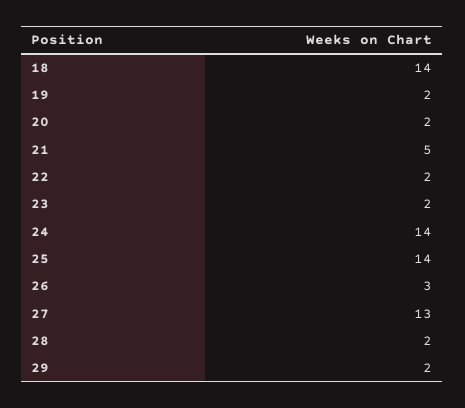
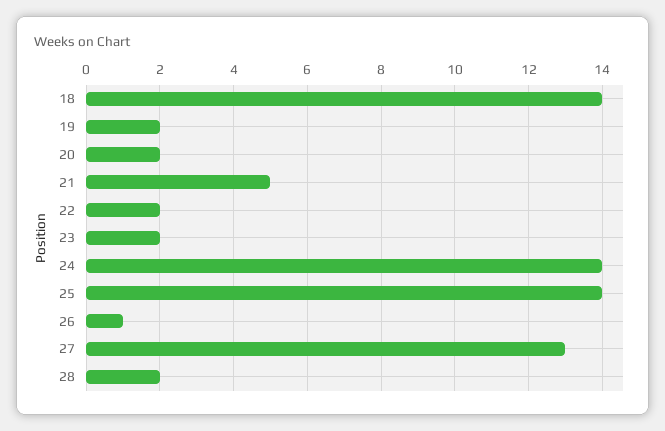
  {
    "18": 14,
    "19": 2,
    "20": 2,
    "21": 5,
    "22": 2,
    "23": 2,
    "24": 14,
    "25": 14,
-   "26": 3,
+   "26": 1,
    "27": 13,
-   "28": 2,
+   "28": 2
-   "29": 2
  }

